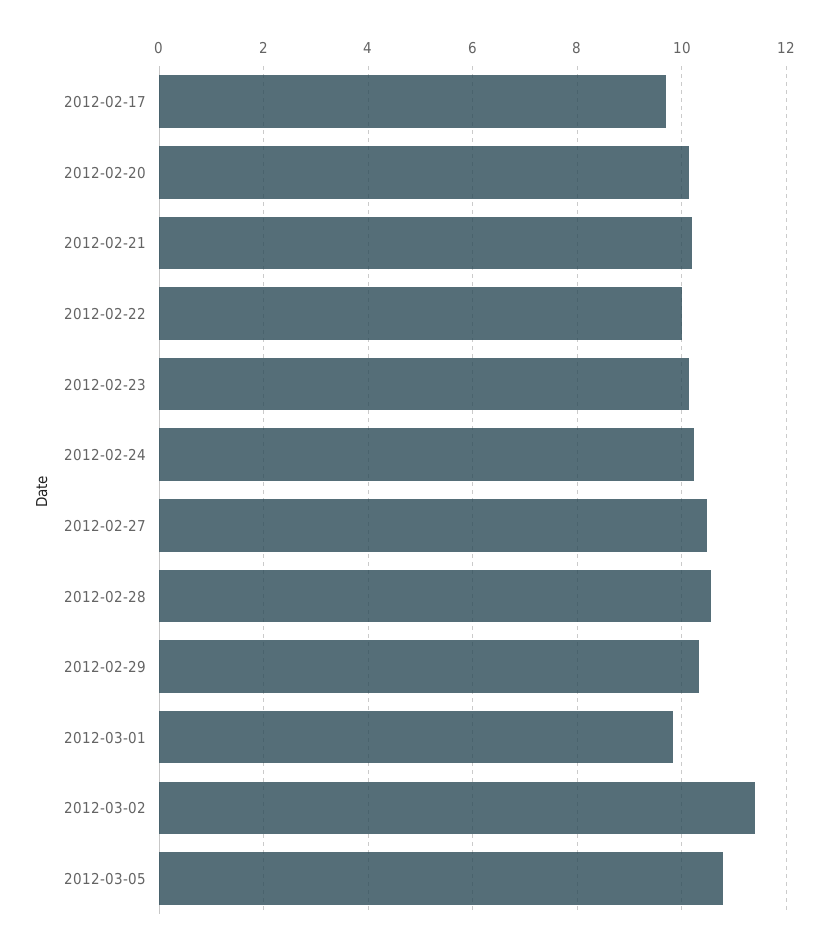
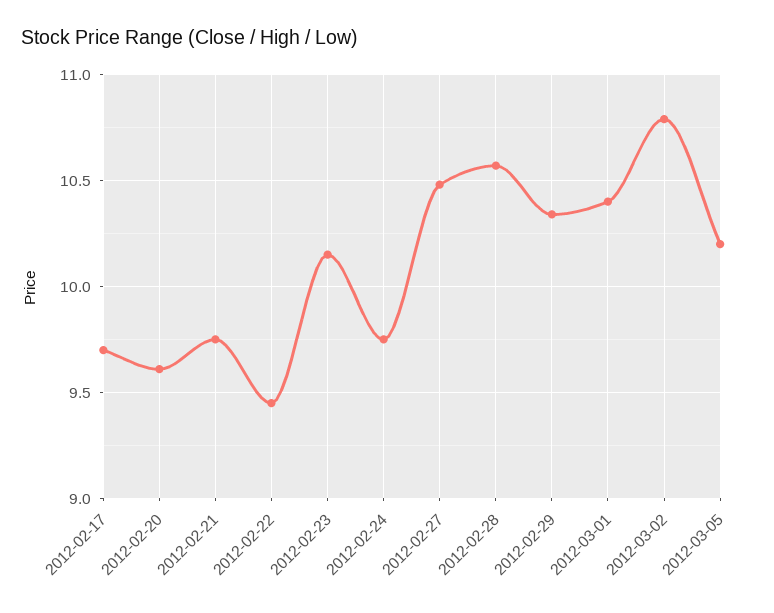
  {
    "2012-02-17": 9.7,
-   "2012-02-20": 10.2,
+   "2012-02-20": 9.6,
-   "2012-02-21": 10.2,
+   "2012-02-21": 9.75,
-   "2012-02-22": 10,
+   "2012-02-22": 9.45,
    "2012-02-23": 10.15,
-   "2012-02-24": 10.2,
+   "2012-02-24": 9.75,
    "2012-02-27": 10.5,
    "2012-02-28": 10.55,
    "2012-02-29": 10.35,
-   "2012-03-01": 9.8,
+   "2012-03-01": 10.4,
-   "2012-03-02": 11.4,
+   "2012-03-02": 10.8,
-   "2012-03-05": 10.8
+   "2012-03-05": 10.2
  }

